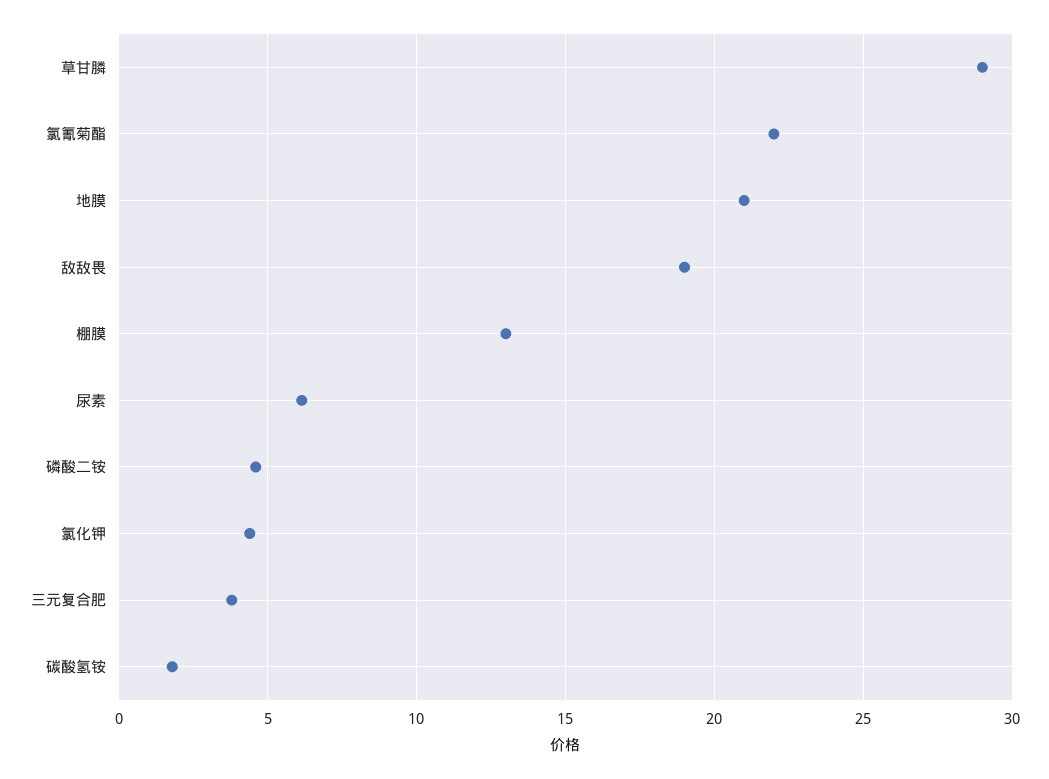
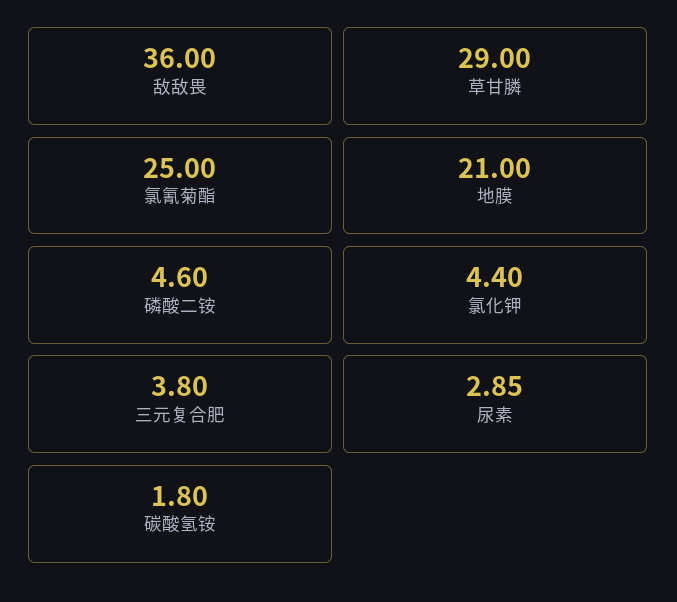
  {
    "草甘膦": 29,
-   "氯氰菊酯": 22,
+   "氯氰菊酯": 25,
    "地膜": 21,
-   "敌敌畏": 19,
+   "敌敌畏": 36,
-   "棚膜": 13,
-   "尿素": 6,
+   "尿素": 2.85,
    "磷酸二铵": 4.6,
    "氯化钾": 4.4,
    "三元复合肥": 3.8,
    "碳酸氢铵": 1.8
  }

